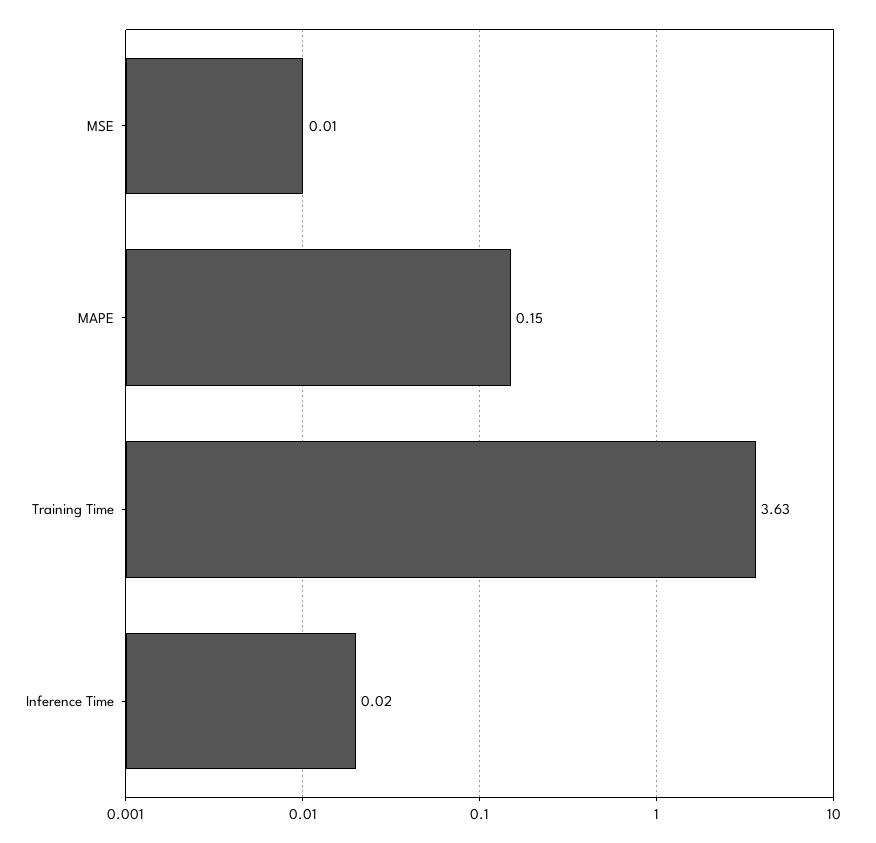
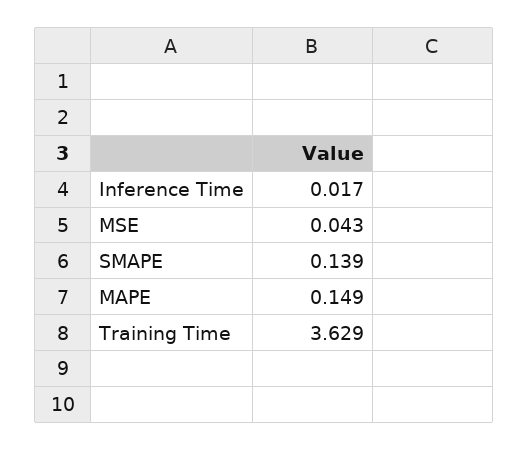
  {
-   "MSE": 0.01,
+   "MSE": 0.043,
    "MAPE": 0.149,
    "Training Time": 3.629,
-   "Inference Time": 0.017
+   "Inference Time": 0.017,
+   "SMAPE": 0.139
  }

